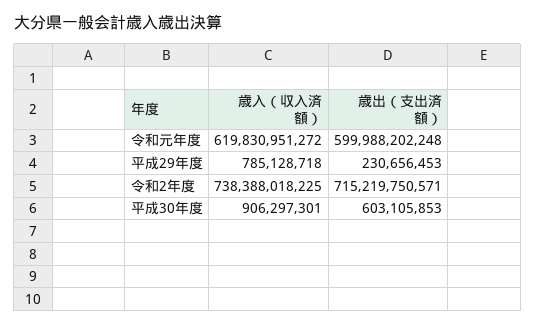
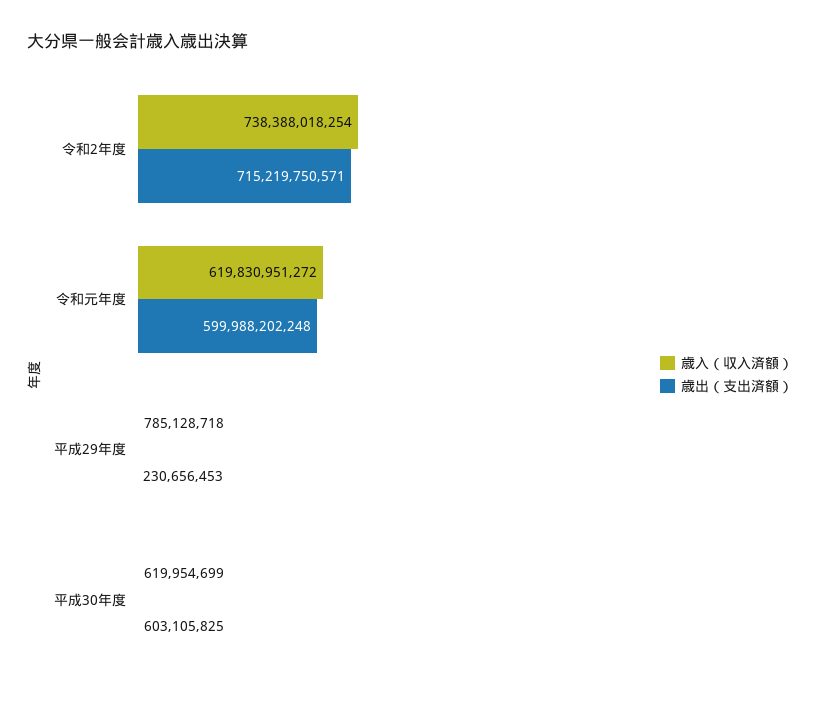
  {
    "歳入（収入済額）": {
      "令和元年度": 619830951272,
      "平成29年度": 785128718,
-     "令和2年度": 738388018225,
+     "令和2年度": 738388018254,
-     "平成30年度": 906297301
+     "平成30年度": 619954699
    },
    "歳出（支出済額）": {
      "令和元年度": 599988202248,
      "平成29年度": 230656453,
      "令和2年度": 715219750571,
-     "平成30年度": 603105853
+     "平成30年度": 603105825
    }
  }

